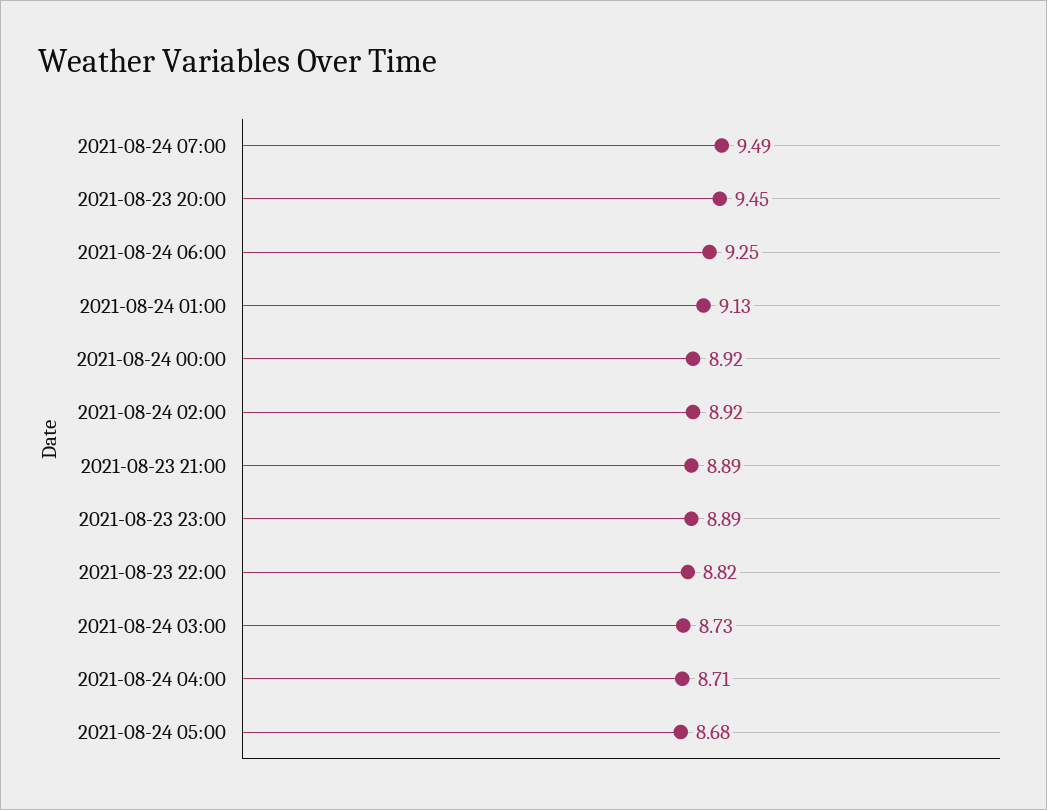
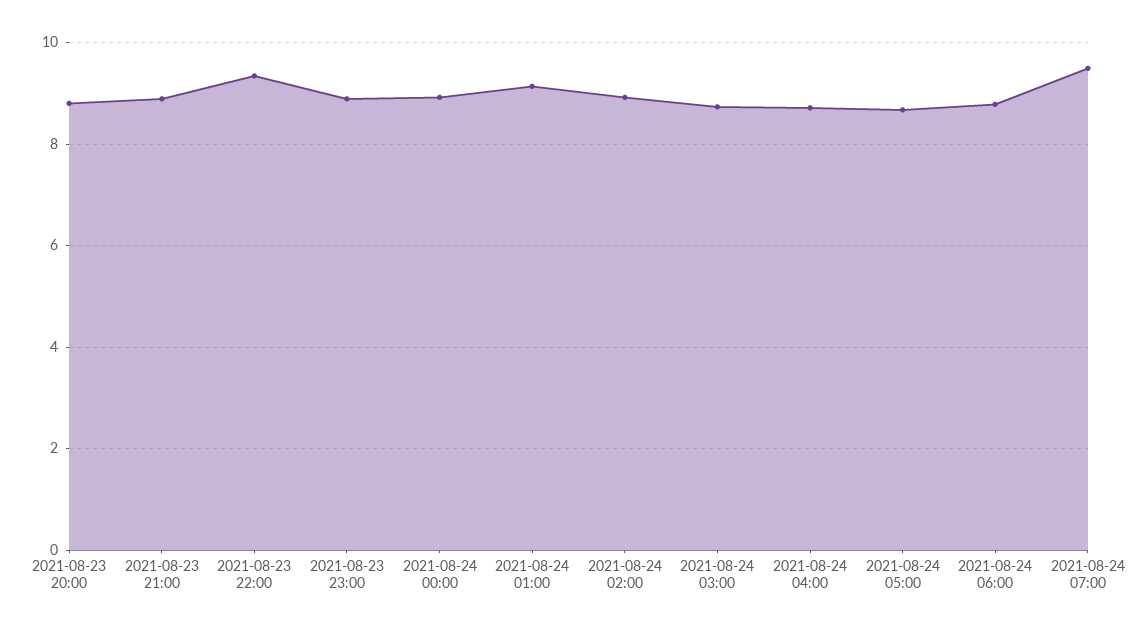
  {
    "2021-08-24 07:00": 9.49,
-   "2021-08-23 20:00": 9.45,
+   "2021-08-23 20:00": 8.8,
-   "2021-08-24 06:00": 9.25,
+   "2021-08-24 06:00": 8.8,
    "2021-08-24 01:00": 9.13,
    "2021-08-24 00:00": 8.92,
    "2021-08-24 02:00": 8.92,
    "2021-08-23 21:00": 8.89,
    "2021-08-23 23:00": 8.89,
-   "2021-08-23 22:00": 8.82,
+   "2021-08-23 22:00": 9.4,
    "2021-08-24 03:00": 8.73,
    "2021-08-24 04:00": 8.71,
    "2021-08-24 05:00": 8.68
  }

